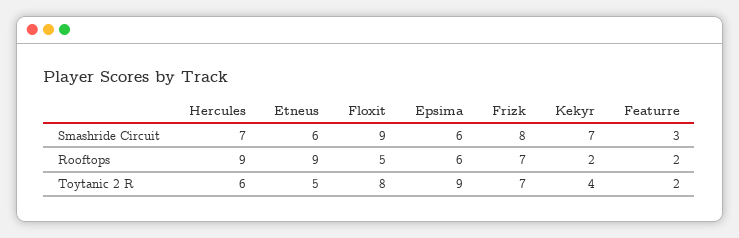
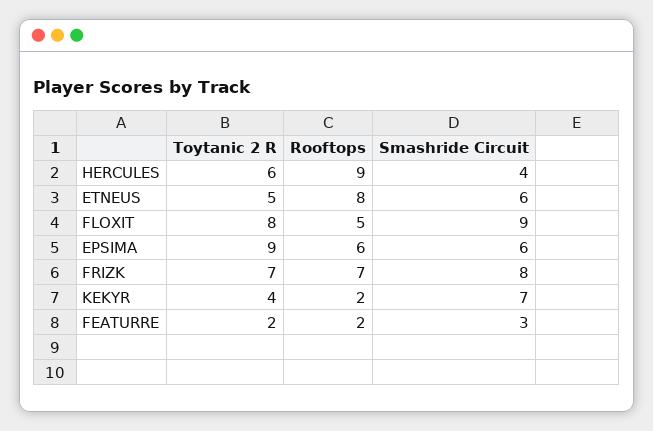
  {
    "Hercules": {
-     "Smashride Circuit": 7,
+     "Smashride Circuit": 4,
      "Rooftops": 9,
      "Toytanic 2 R": 6
    },
    "Etneus": {
      "Smashride Circuit": 6,
-     "Rooftops": 9,
+     "Rooftops": 8,
      "Toytanic 2 R": 5
    },
    "Floxit": {
      "Smashride Circuit": 9,
      "Rooftops": 5,
      "Toytanic 2 R": 8
    },
    "Epsima": {
      "Smashride Circuit": 6,
      "Rooftops": 6,
      "Toytanic 2 R": 9
    },
    "Frizk": {
      "Smashride Circuit": 8,
      "Rooftops": 7,
      "Toytanic 2 R": 7
    },
    "Kekyr": {
      "Smashride Circuit": 7,
      "Rooftops": 2,
      "Toytanic 2 R": 4
    },
    "Featurre": {
      "Smashride Circuit": 3,
      "Rooftops": 2,
      "Toytanic 2 R": 2
    }
  }

